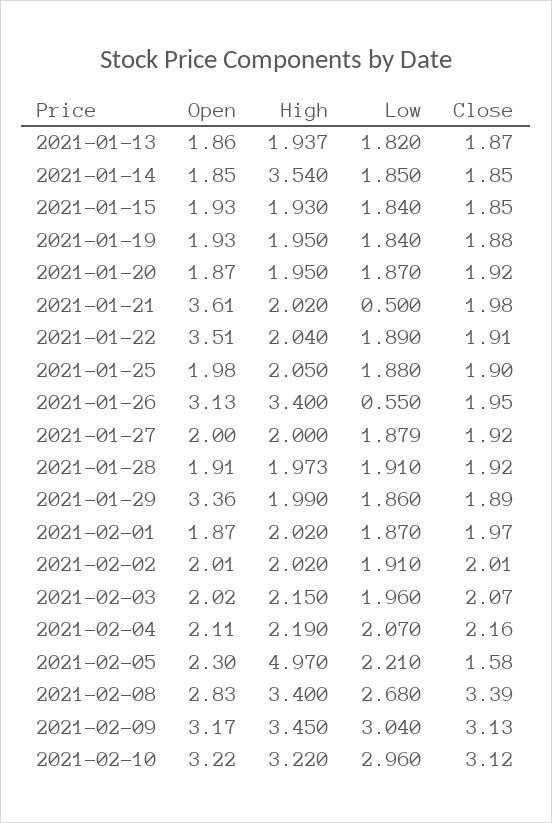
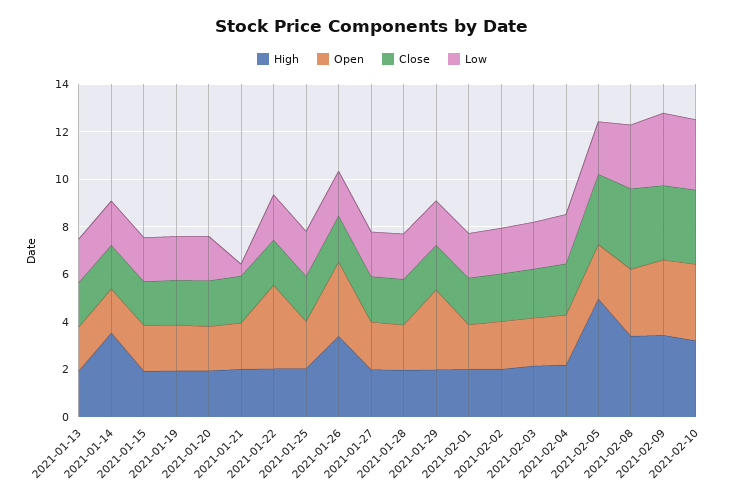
  {
    "Open": {
      "2021-01-13": 1.86,
      "2021-01-14": 1.85,
      "2021-01-15": 1.93,
      "2021-01-19": 1.93,
      "2021-01-20": 1.87,
-     "2021-01-21": 3.61,
+     "2021-01-21": 2,
      "2021-01-22": 3.51,
      "2021-01-25": 1.98,
      "2021-01-26": 3.13,
      "2021-01-27": 2,
      "2021-01-28": 1.91,
      "2021-01-29": 3.36,
      "2021-02-01": 1.87,
      "2021-02-02": 2.01,
      "2021-02-03": 2.02,
      "2021-02-04": 2.11,
      "2021-02-05": 2.3,
      "2021-02-08": 2.83,
      "2021-02-09": 3.17,
      "2021-02-10": 3.22
    },
    "High": {
      "2021-01-13": 1.937,
      "2021-01-14": 3.54,
      "2021-01-15": 1.93,
      "2021-01-19": 1.95,
      "2021-01-20": 1.95,
      "2021-01-21": 2.02,
      "2021-01-22": 2.04,
      "2021-01-25": 2.05,
      "2021-01-26": 3.4,
      "2021-01-27": 2,
      "2021-01-28": 1.973,
      "2021-01-29": 1.99,
      "2021-02-01": 2.02,
      "2021-02-02": 2.02,
      "2021-02-03": 2.15,
      "2021-02-04": 2.19,
      "2021-02-05": 4.97,
      "2021-02-08": 3.4,
      "2021-02-09": 3.45,
      "2021-02-10": 3.22
    },
    "Low": {
      "2021-01-13": 1.82,
      "2021-01-14": 1.85,
      "2021-01-15": 1.84,
      "2021-01-19": 1.84,
      "2021-01-20": 1.87,
      "2021-01-21": 0.5,
      "2021-01-22": 1.89,
      "2021-01-25": 1.88,
-     "2021-01-26": 0.55,
+     "2021-01-26": 2,
      "2021-01-27": 1.879,
      "2021-01-28": 1.91,
      "2021-01-29": 1.86,
      "2021-02-01": 1.87,
      "2021-02-02": 1.91,
      "2021-02-03": 1.96,
      "2021-02-04": 2.07,
      "2021-02-05": 2.21,
      "2021-02-08": 2.68,
      "2021-02-09": 3.04,
      "2021-02-10": 2.96
    },
    "Close": {
      "2021-01-13": 1.87,
      "2021-01-14": 1.85,
      "2021-01-15": 1.85,
      "2021-01-19": 1.88,
      "2021-01-20": 1.92,
      "2021-01-21": 1.98,
      "2021-01-22": 1.91,
      "2021-01-25": 1.9,
      "2021-01-26": 1.95,
      "2021-01-27": 1.92,
      "2021-01-28": 1.92,
      "2021-01-29": 1.89,
      "2021-02-01": 1.97,
      "2021-02-02": 2.01,
      "2021-02-03": 2.07,
      "2021-02-04": 2.16,
-     "2021-02-05": 1.58,
+     "2021-02-05": 3,
      "2021-02-08": 3.39,
      "2021-02-09": 3.13,
      "2021-02-10": 3.12
    }
  }

